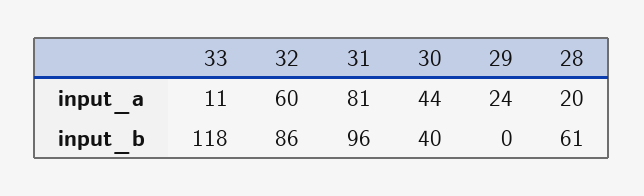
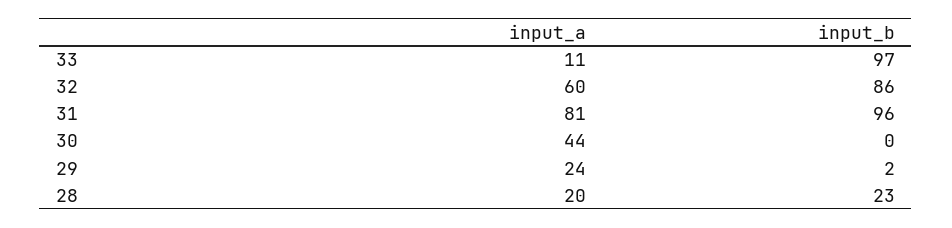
  {
    "33": {
      "input_a": 11,
-     "input_b": 118
+     "input_b": 97
    },
    "32": {
      "input_a": 60,
      "input_b": 86
    },
    "31": {
      "input_a": 81,
      "input_b": 96
    },
    "30": {
      "input_a": 44,
-     "input_b": 40
+     "input_b": 0
    },
    "29": {
      "input_a": 24,
-     "input_b": 0
+     "input_b": 2
    },
    "28": {
      "input_a": 20,
-     "input_b": 61
+     "input_b": 23
    }
  }

